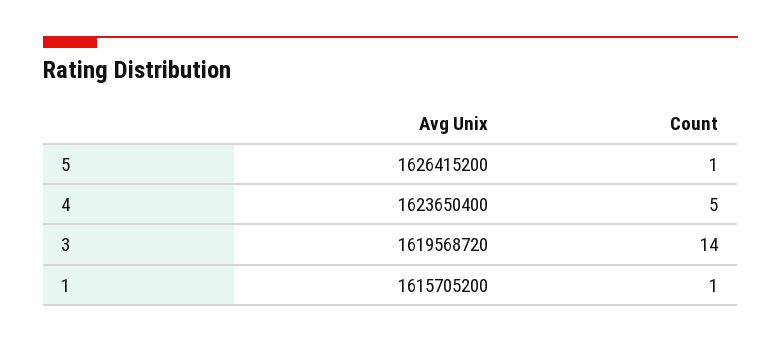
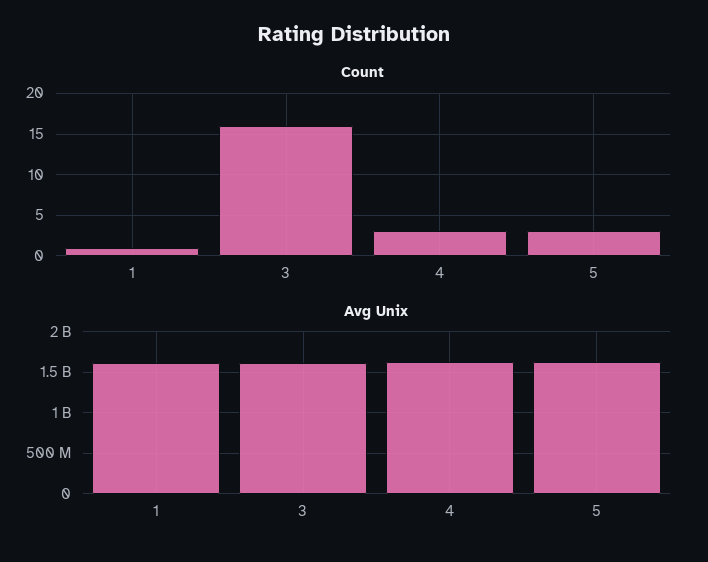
  {
    "Avg Unix": {
      "5": 1626415200,
      "4": 1623650400,
      "3": 1619568720,
      "1": 1615705200
    },
    "Count": {
-     "5": 1,
+     "5": 3,
-     "4": 5,
+     "4": 3,
-     "3": 14,
+     "3": 16,
      "1": 1
    }
  }

